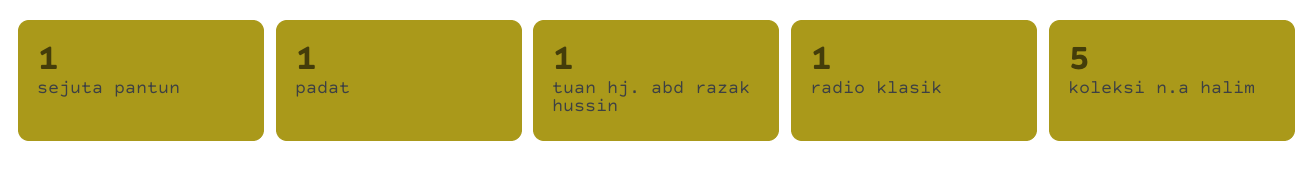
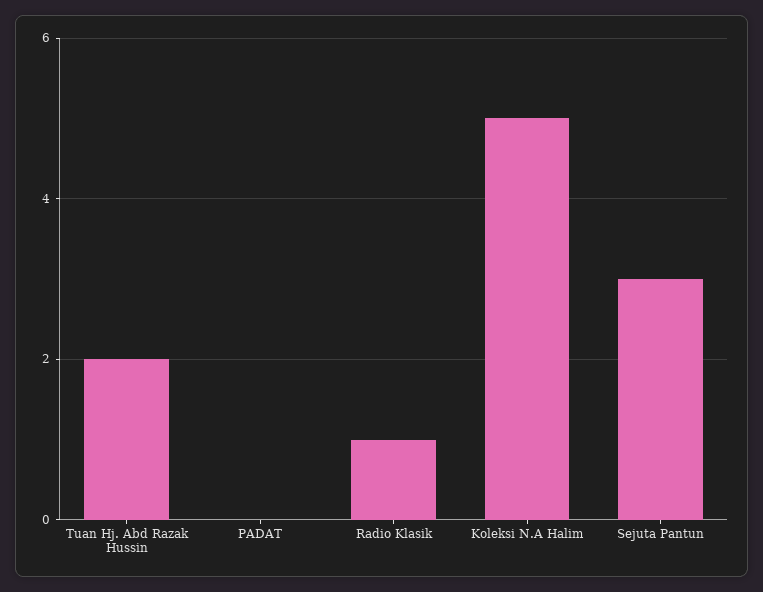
  {
-   "sejuta pantun": 1,
+   "sejuta pantun": 3,
-   "padat": 1,
+   "padat": 0,
-   "tuan hj. abd razak hussin": 1,
+   "tuan hj. abd razak hussin": 2,
    "radio klasik": 1,
    "koleksi n.a halim": 5
  }

